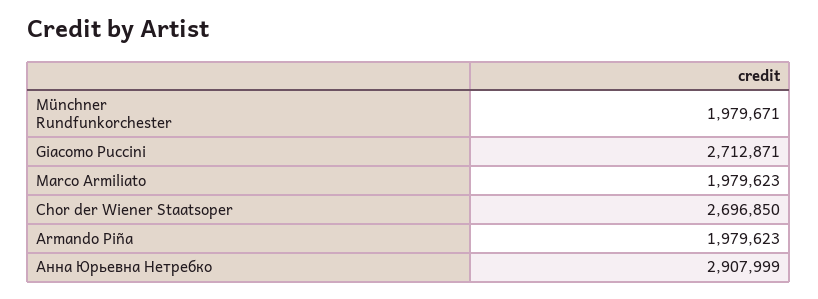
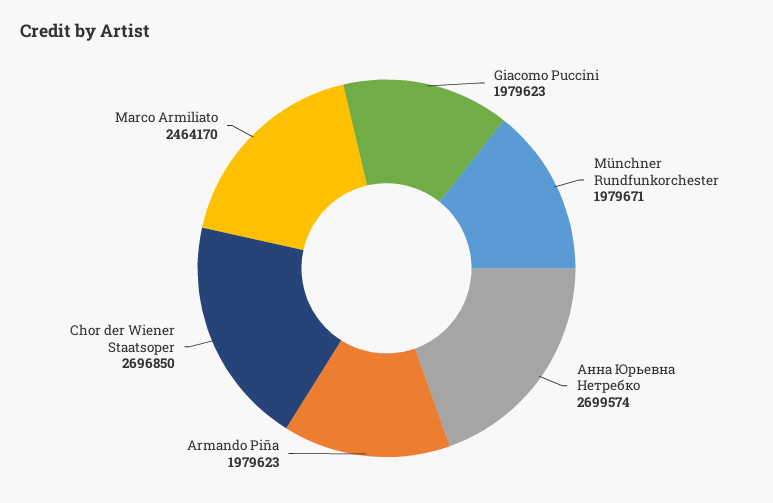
  {
    "Münchner Rundfunkorchester": 1979671,
-   "Giacomo Puccini": 2712871,
+   "Giacomo Puccini": 1979623,
-   "Marco Armiliato": 1979623,
+   "Marco Armiliato": 2464170,
    "Chor der Wiener Staatsoper": 2696850,
    "Armando Piña": 1979623,
-   "Анна Юрьевна Нетребко": 2907999
+   "Анна Юрьевна Нетребко": 2699574
  }

